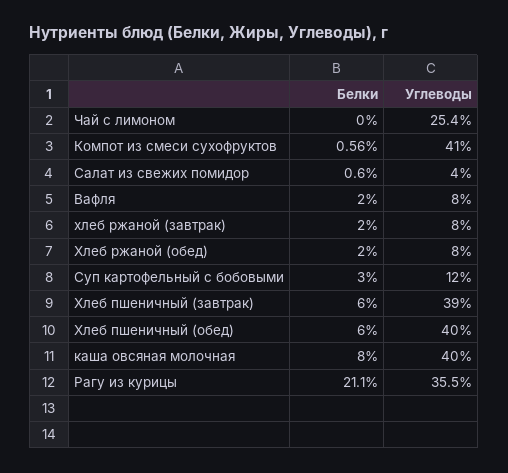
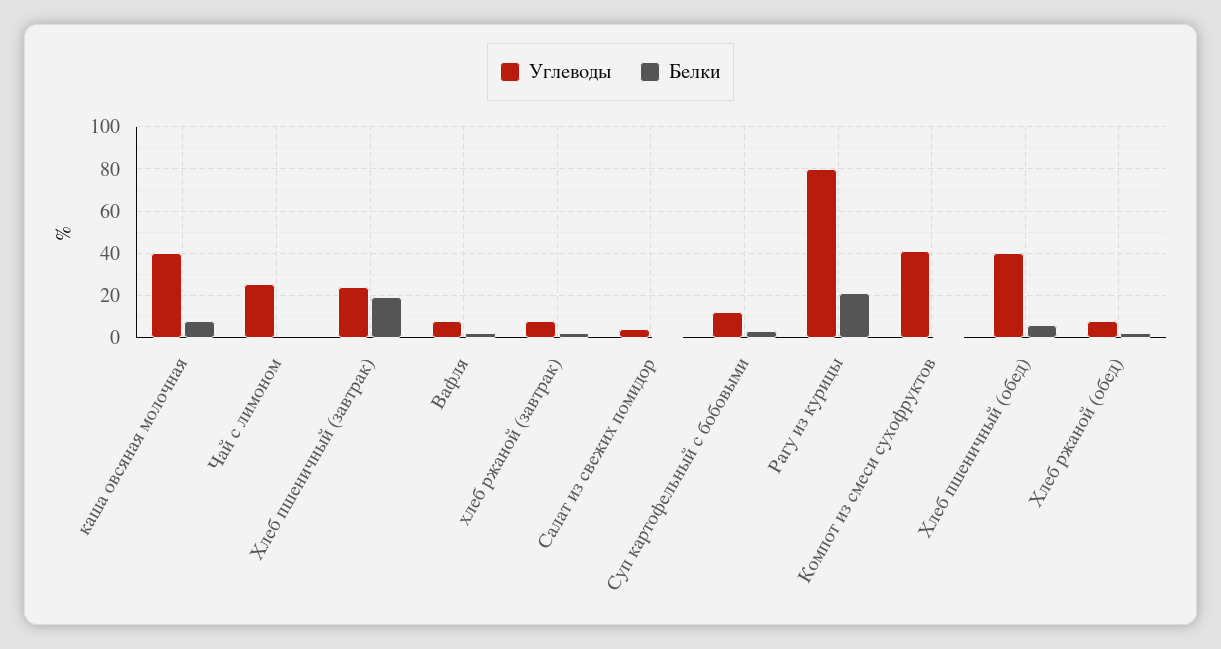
  {
    "Белки": {
      "Чай с лимоном": 0,
      "Компот из смеси сухофруктов": 0.56,
      "Салат из свежих помидор": 0.6,
      "Вафля": 2,
      "хлеб ржаной (завтрак)": 2,
      "Хлеб ржаной (обед)": 2,
      "Суп картофельный с бобовыми": 3,
-     "Хлеб пшеничный (завтрак)": 6,
+     "Хлеб пшеничный (завтрак)": 20,
      "Хлеб пшеничный (обед)": 6,
      "каша овсяная молочная": 8,
      "Рагу из курицы": 21.1
    },
    "Углеводы": {
      "Чай с лимоном": 25.4,
      "Компот из смеси сухофруктов": 41,
      "Салат из свежих помидор": 4,
      "Вафля": 8,
      "хлеб ржаной (завтрак)": 8,
      "Хлеб ржаной (обед)": 8,
      "Суп картофельный с бобовыми": 12,
-     "Хлеб пшеничный (завтрак)": 39,
+     "Хлеб пшеничный (завтрак)": 25,
      "Хлеб пшеничный (обед)": 40,
      "каша овсяная молочная": 40,
-     "Рагу из курицы": 35.5
+     "Рагу из курицы": 80
    }
  }

